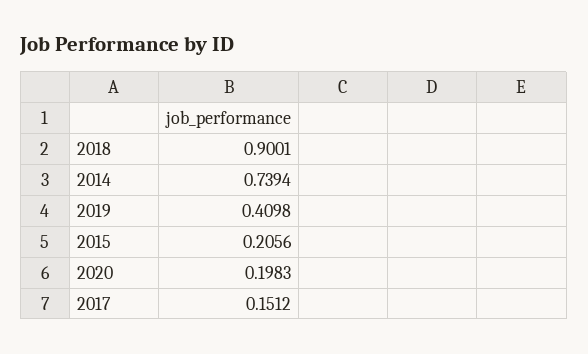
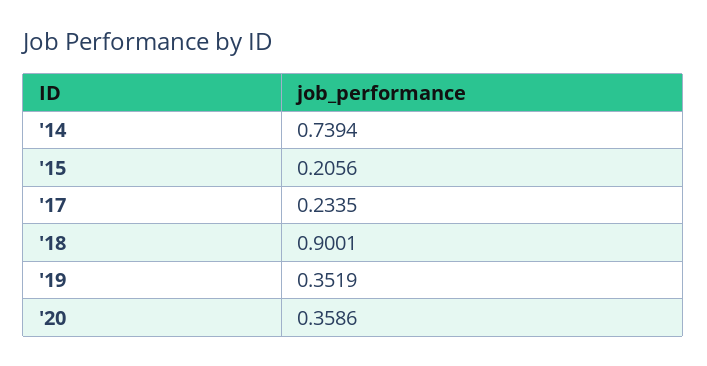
  {
    "2018": 0.9001,
    "2014": 0.7394,
-   "2019": 0.4098,
+   "2019": 0.3519,
    "2015": 0.2056,
-   "2020": 0.1983,
+   "2020": 0.3586,
-   "2017": 0.1512
+   "2017": 0.2335
  }

